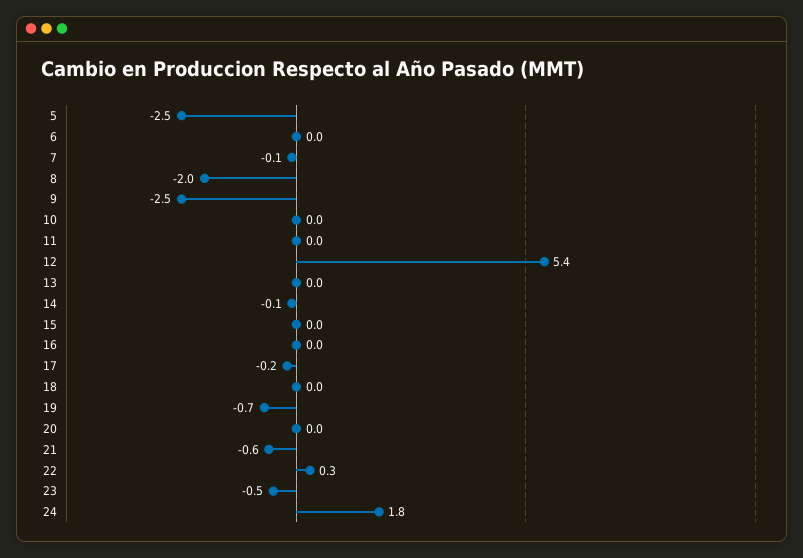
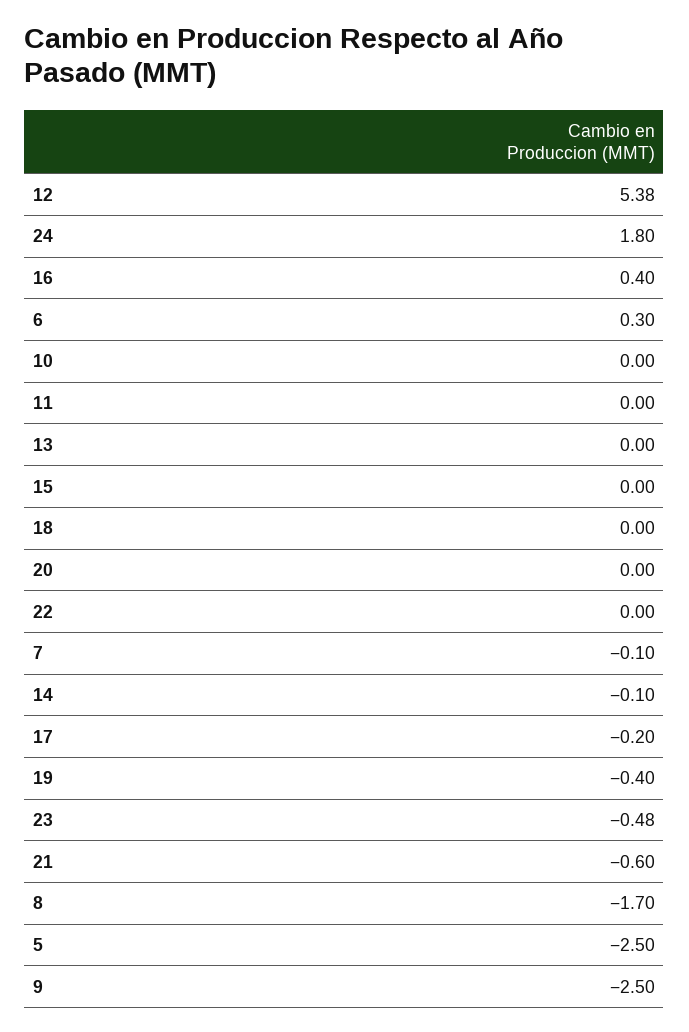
  {
    "5": -2.5,
-   "6": 0,
+   "6": 0.3,
    "7": -0.1,
-   "8": -2,
+   "8": -1.7,
    "9": -2.5,
    "10": 0,
    "11": 0,
    "12": 5.38,
    "13": 0,
    "14": -0.1,
    "15": 0,
-   "16": 0,
+   "16": 0.4,
    "17": -0.2,
    "18": 0,
-   "19": -0.7,
+   "19": -0.4,
    "20": 0,
    "21": -0.6,
-   "22": 0.3,
+   "22": 0,
    "23": -0.48,
    "24": 1.8
  }

